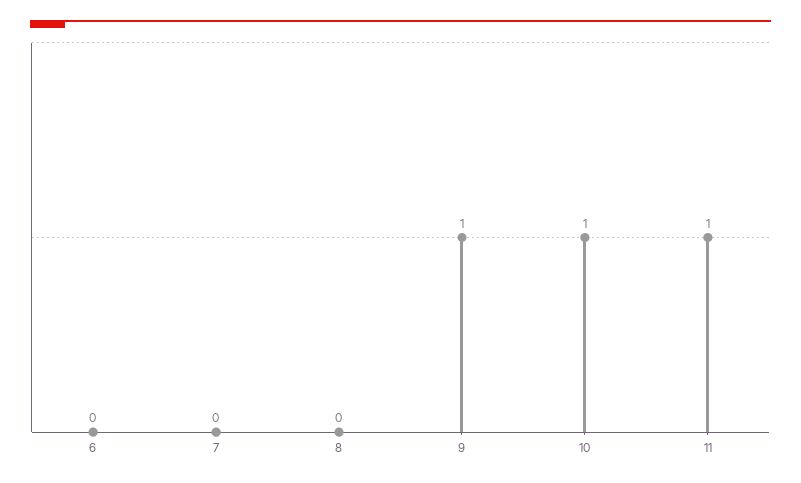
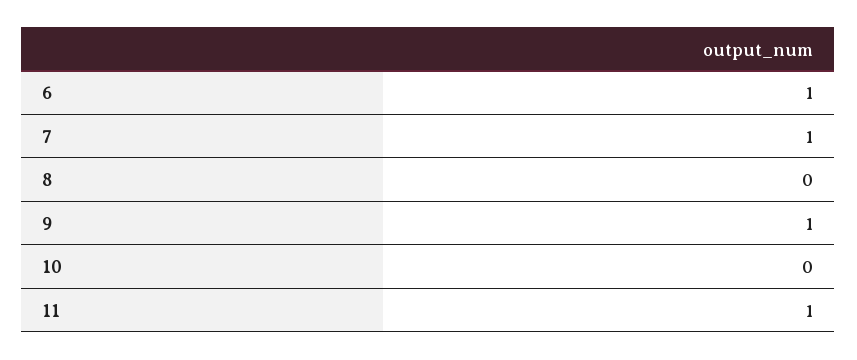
  {
-   "6": 0,
+   "6": 1,
-   "7": 0,
+   "7": 1,
    "8": 0,
    "9": 1,
-   "10": 1,
+   "10": 0,
    "11": 1
  }

